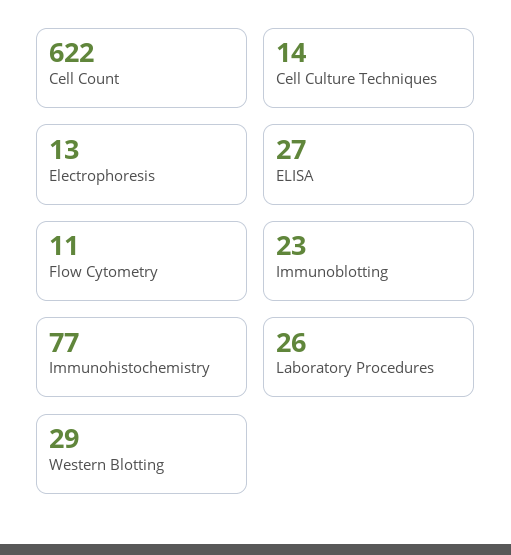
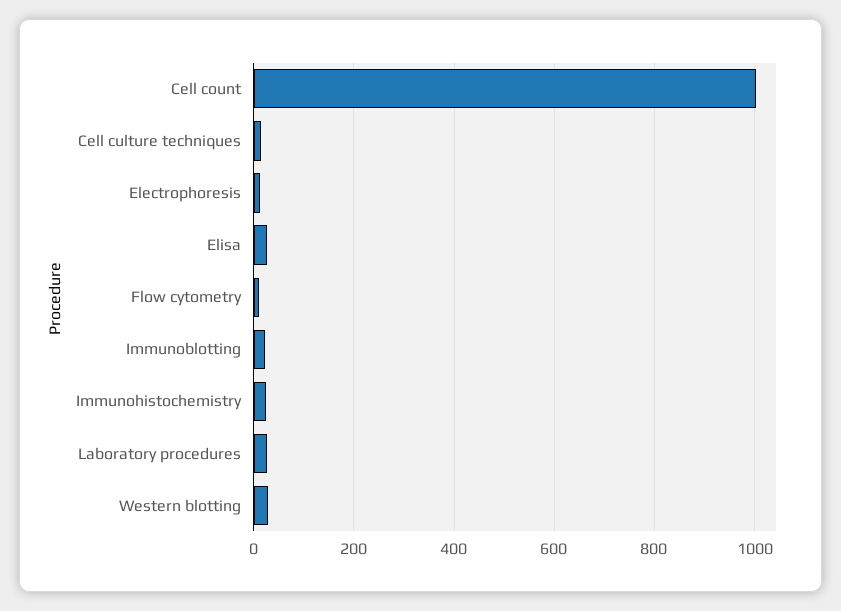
  {
-   "Cell Count": 622,
+   "Cell Count": 1000,
    "Cell Culture Techniques": 14,
    "Electrophoresis": 13,
    "ELISA": 27,
    "Flow Cytometry": 11,
    "Immunoblotting": 23,
-   "Immunohistochemistry": 77,
+   "Immunohistochemistry": 20,
    "Laboratory Procedures": 26,
    "Western Blotting": 29
  }

